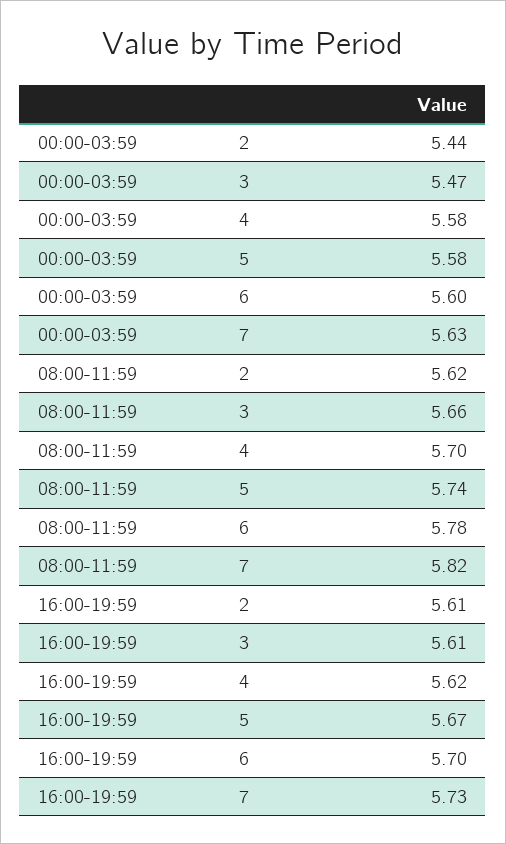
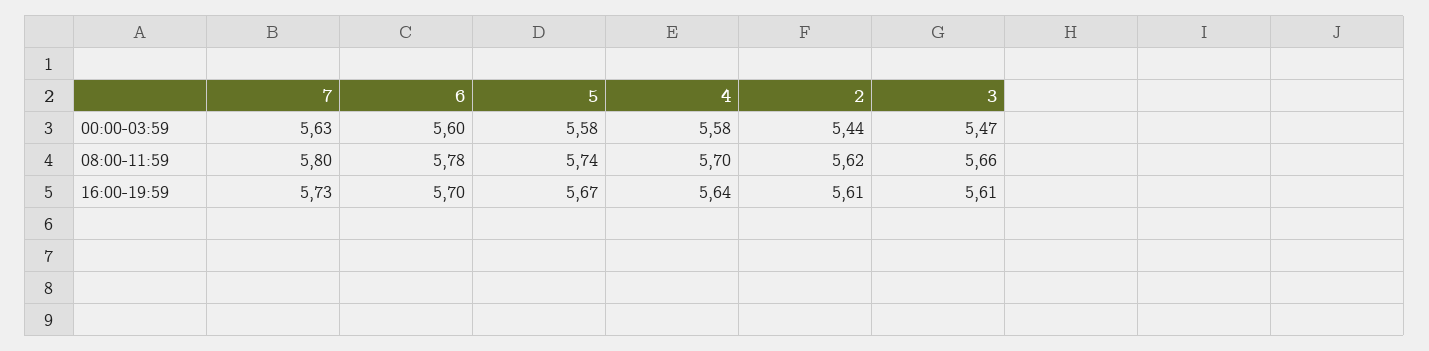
  {
    "00:00-03:59": {
      "2": 5.44,
      "3": 5.47,
      "4": 5.58,
      "5": 5.58,
      "6": 5.6,
      "7": 5.63
    },
    "08:00-11:59": {
      "2": 5.62,
      "3": 5.66,
      "4": 5.7,
      "5": 5.74,
      "6": 5.78,
-     "7": 5.82
+     "7": 5.8
    },
    "16:00-19:59": {
      "2": 5.61,
      "3": 5.61,
-     "4": 5.62,
+     "4": 5.64,
      "5": 5.67,
      "6": 5.7,
      "7": 5.73
    }
  }

